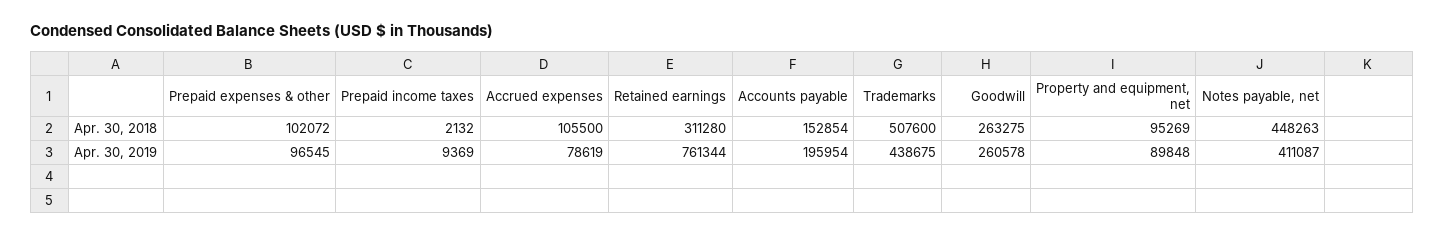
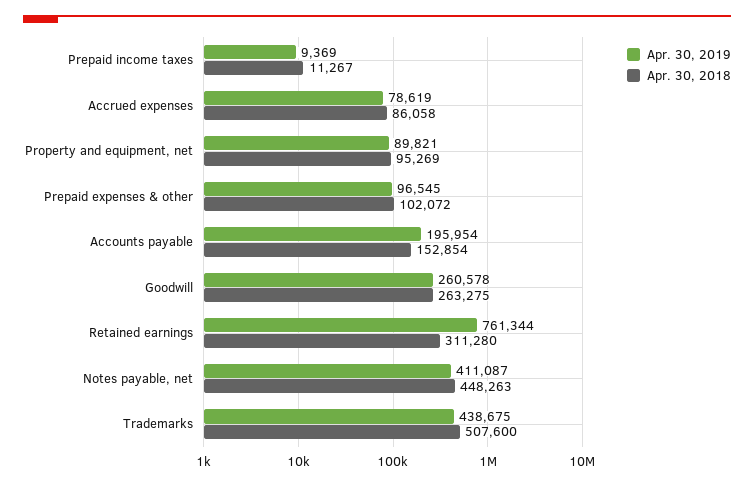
  {
    "Apr. 30, 2018": {
      "Prepaid expenses & other": 102072,
-     "Prepaid income taxes": 2132,
+     "Prepaid income taxes": 11267,
-     "Accrued expenses": 105500,
+     "Accrued expenses": 86058,
      "Retained earnings": 311280,
      "Accounts payable": 152854,
      "Trademarks": 507600,
      "Goodwill": 263275,
      "Property and equipment, net": 95269,
      "Notes payable, net": 448263
    },
    "Apr. 30, 2019": {
      "Prepaid expenses & other": 96545,
      "Prepaid income taxes": 9369,
      "Accrued expenses": 78619,
      "Retained earnings": 761344,
      "Accounts payable": 195954,
      "Trademarks": 438675,
      "Goodwill": 260578,
-     "Property and equipment, net": 89848,
+     "Property and equipment, net": 89821,
      "Notes payable, net": 411087
    }
  }

